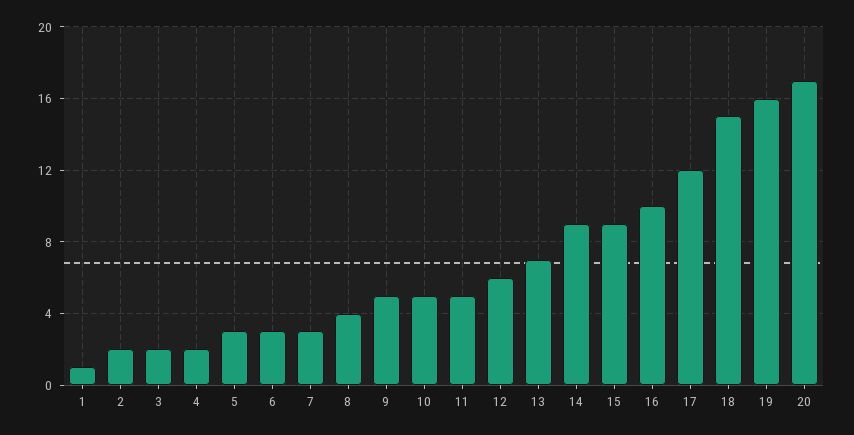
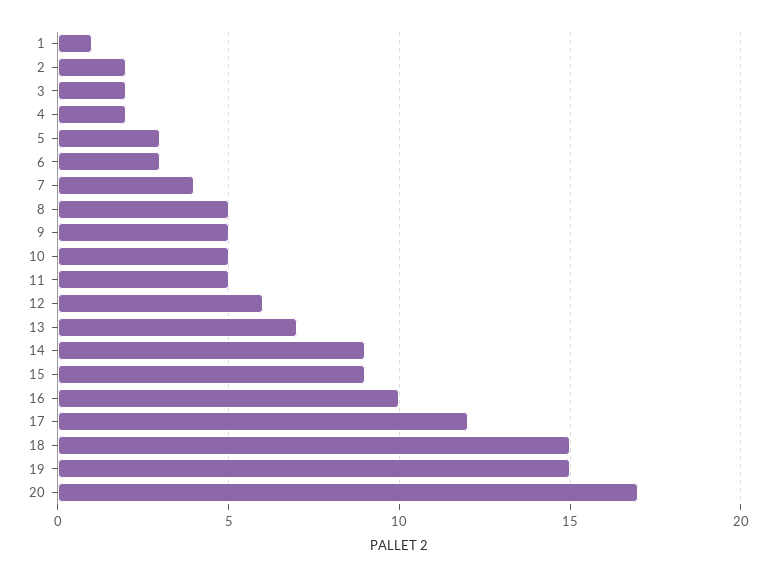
  {
    "1": 1,
    "2": 2,
    "3": 2,
    "4": 2,
    "5": 3,
    "6": 3,
-   "7": 3,
+   "7": 4,
-   "8": 4,
+   "8": 5,
    "9": 5,
    "10": 5,
    "11": 5,
    "12": 6,
    "13": 7,
    "14": 9,
    "15": 9,
    "16": 10,
    "17": 12,
    "18": 15,
-   "19": 16,
+   "19": 15,
    "20": 17
  }

